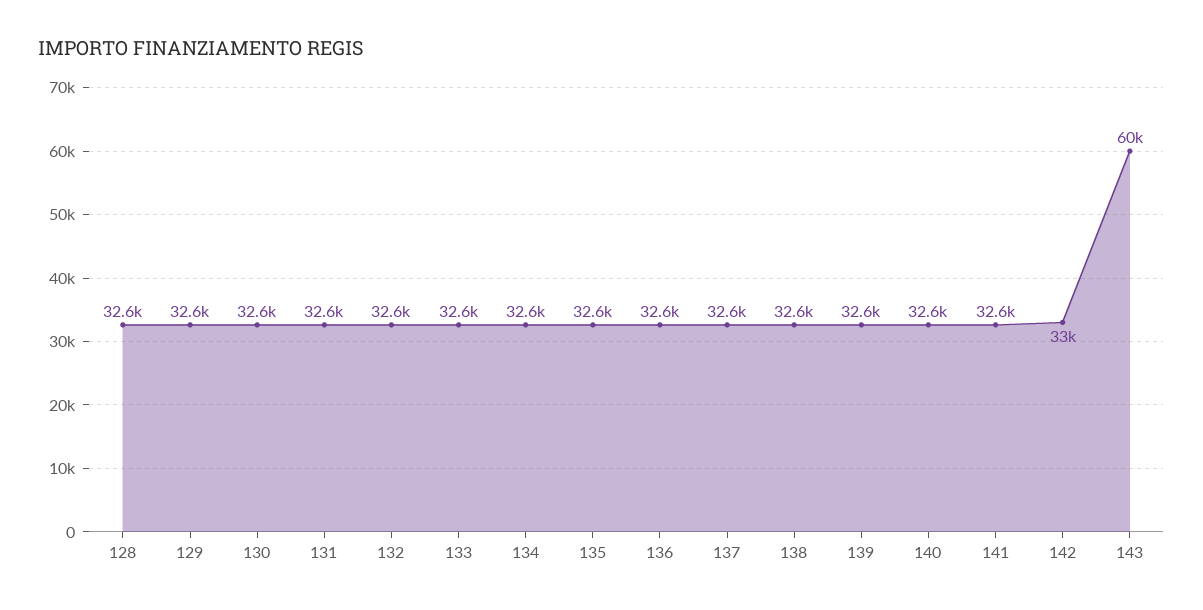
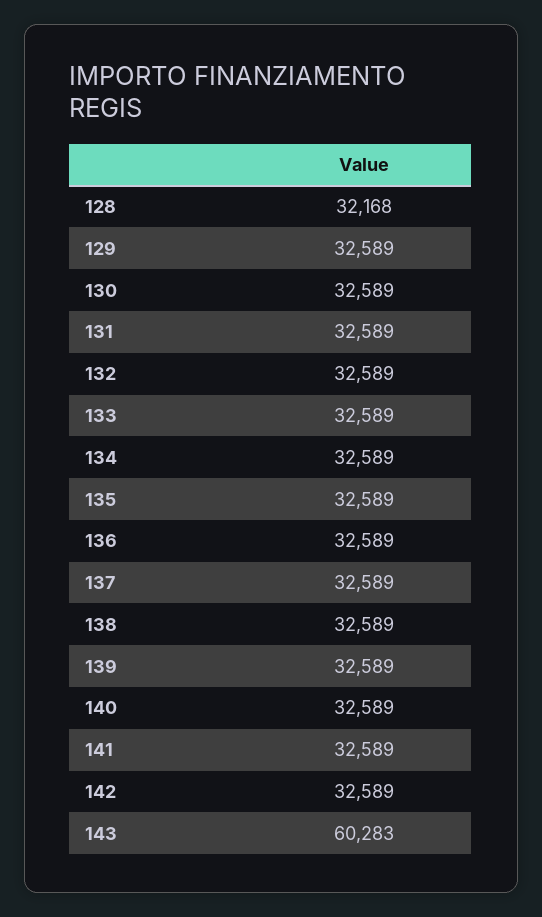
  {
-   "128": 32600,
+   "128": 32168,
    "129": 32589,
    "130": 32589,
    "131": 32589,
    "132": 32589,
    "133": 32589,
    "134": 32589,
    "135": 32589,
    "136": 32589,
    "137": 32589,
    "138": 32589,
    "139": 32589,
    "140": 32589,
    "141": 32589,
-   "142": 33000,
+   "142": 32589,
-   "143": 60000
+   "143": 60283
  }

